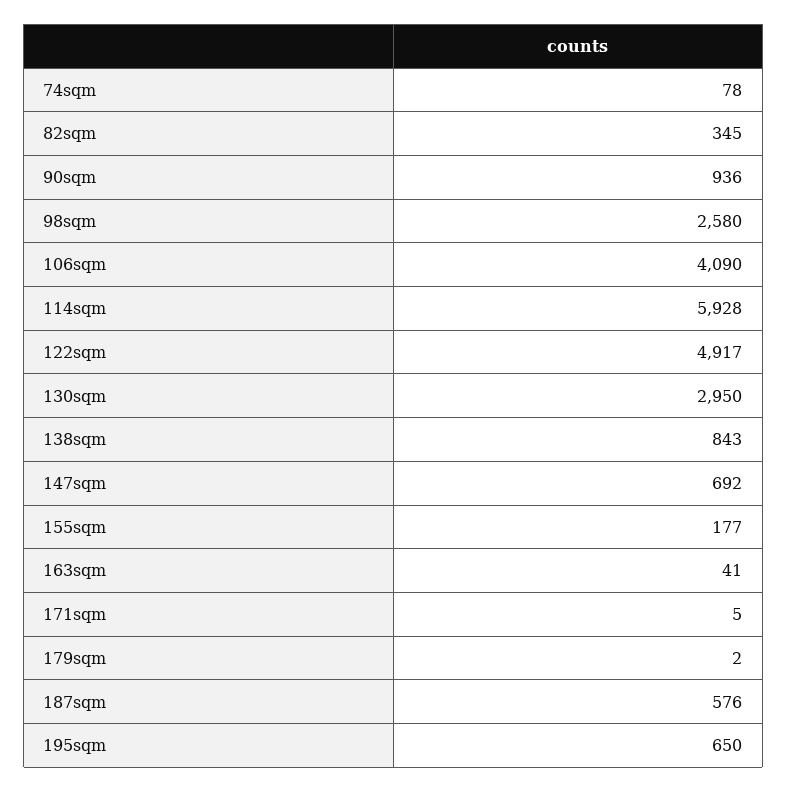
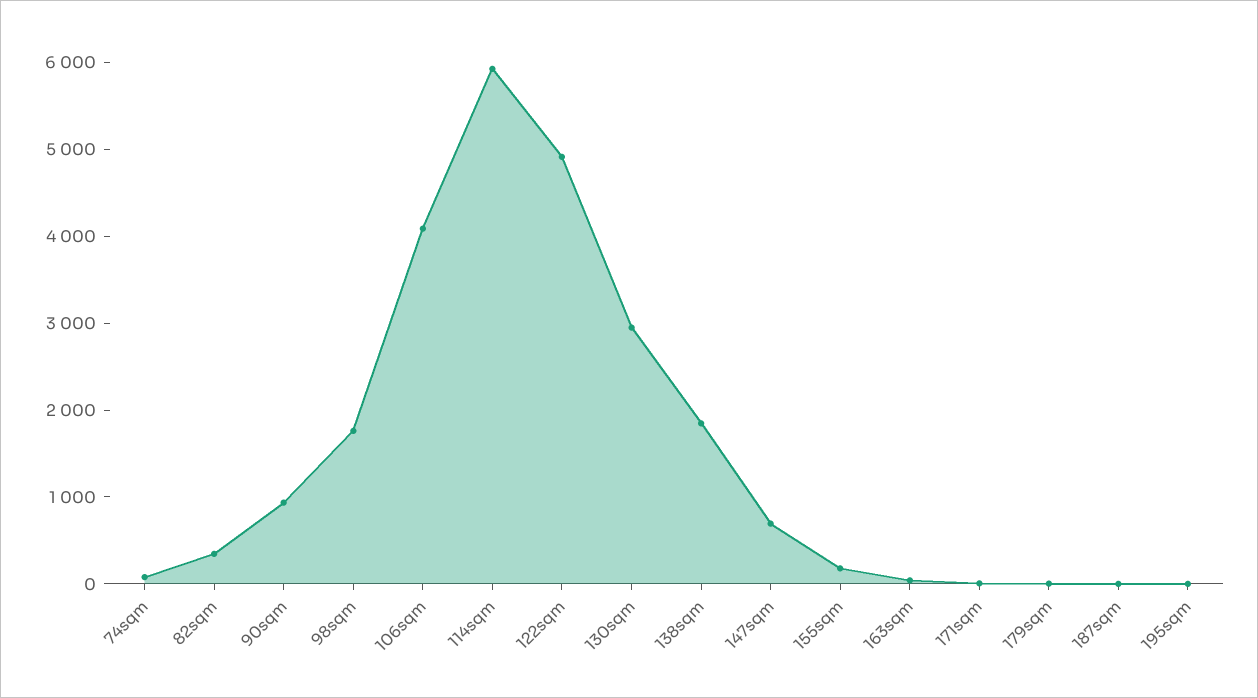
  {
    "74sqm": 78,
    "82sqm": 345,
    "90sqm": 936,
-   "98sqm": 2580,
+   "98sqm": 1800,
    "106sqm": 4090,
    "114sqm": 5928,
    "122sqm": 4917,
    "130sqm": 2950,
-   "138sqm": 843,
+   "138sqm": 1800,
    "147sqm": 692,
    "155sqm": 177,
    "163sqm": 41,
    "171sqm": 5,
    "179sqm": 2,
-   "187sqm": 576,
+   "187sqm": 0,
-   "195sqm": 650
+   "195sqm": 0
  }

